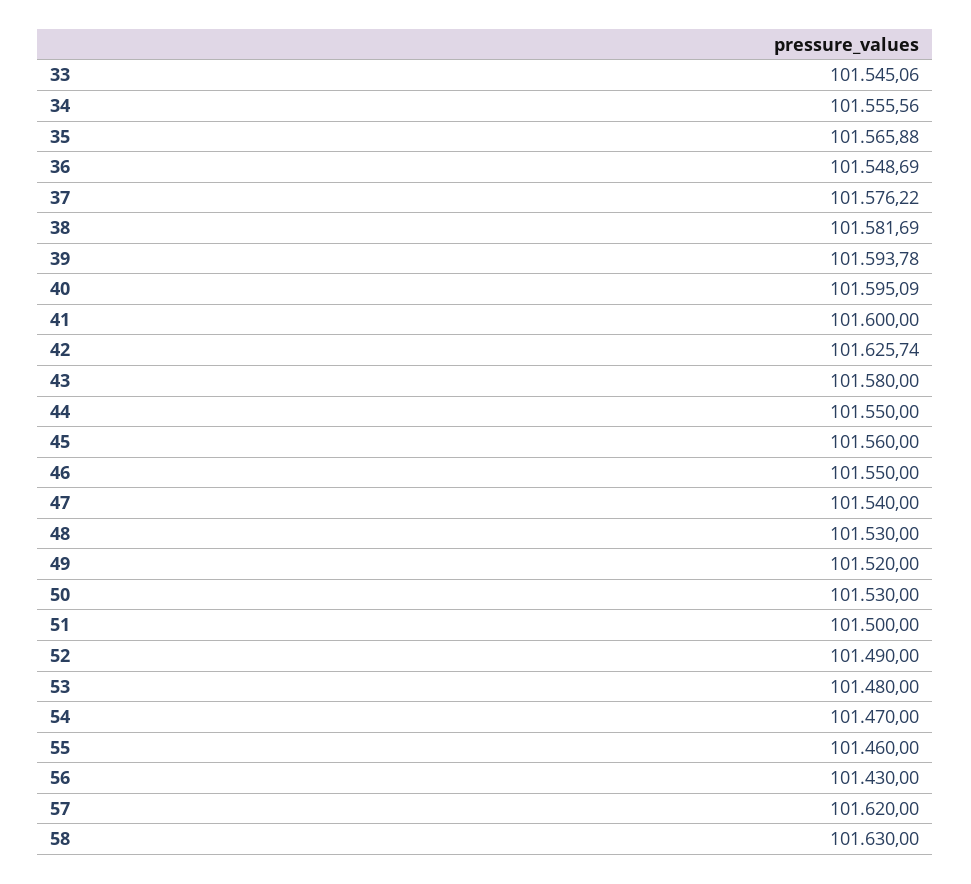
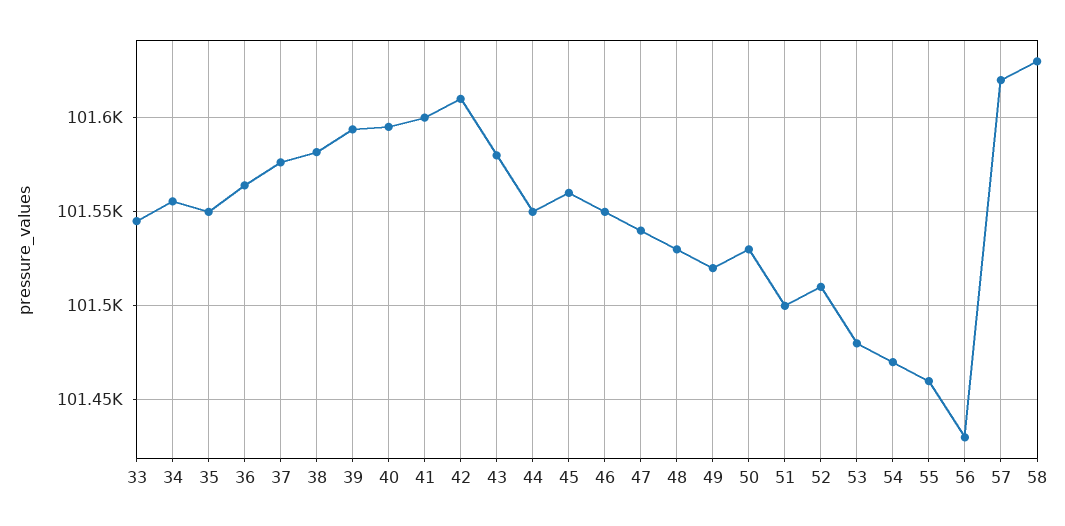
  {
    "33": 101545.06,
    "34": 101555.56,
-   "35": 101565.88,
+   "35": 101550,
-   "36": 101548.69,
+   "36": 101565,
    "37": 101576.22,
    "38": 101581.69,
    "39": 101593.78,
    "40": 101595.09,
    "41": 101600,
-   "42": 101625.74,
+   "42": 101610,
    "43": 101580,
    "44": 101550,
    "45": 101560,
    "46": 101550,
    "47": 101540,
    "48": 101530,
    "49": 101520,
    "50": 101530,
    "51": 101500,
-   "52": 101490,
+   "52": 101510,
    "53": 101480,
    "54": 101470,
    "55": 101460,
    "56": 101430,
    "57": 101620,
    "58": 101630
  }

